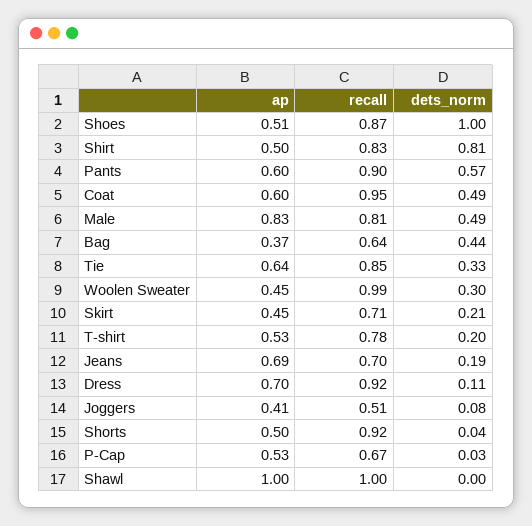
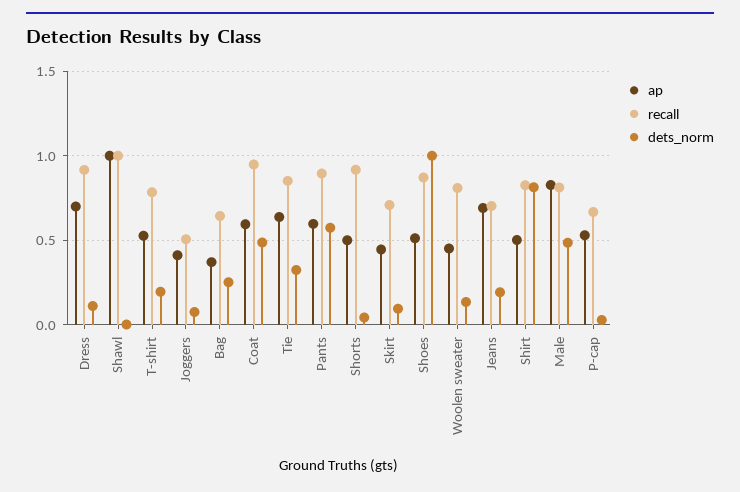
  {
    "ap": {
      "Shoes": 0.51,
      "Shirt": 0.5,
      "Pants": 0.6,
      "Coat": 0.6,
      "Male": 0.83,
      "Bag": 0.37,
      "Tie": 0.64,
      "Woolen Sweater": 0.45,
      "Skirt": 0.45,
      "T-shirt": 0.53,
      "Jeans": 0.69,
      "Dress": 0.7,
      "Joggers": 0.41,
      "Shorts": 0.5,
      "P-Cap": 0.53,
      "Shawl": 1
    },
    "recall": {
      "Shoes": 0.87,
      "Shirt": 0.83,
      "Pants": 0.9,
      "Coat": 0.95,
      "Male": 0.81,
      "Bag": 0.64,
      "Tie": 0.85,
-     "Woolen Sweater": 0.99,
+     "Woolen Sweater": 0.8,
      "Skirt": 0.71,
      "T-shirt": 0.78,
      "Jeans": 0.7,
      "Dress": 0.92,
      "Joggers": 0.51,
      "Shorts": 0.92,
      "P-Cap": 0.67,
      "Shawl": 1
    },
    "dets_norm": {
      "Shoes": 1,
      "Shirt": 0.81,
      "Pants": 0.57,
      "Coat": 0.49,
      "Male": 0.49,
-     "Bag": 0.44,
+     "Bag": 0.25,
      "Tie": 0.33,
-     "Woolen Sweater": 0.3,
+     "Woolen Sweater": 0.15,
-     "Skirt": 0.21,
+     "Skirt": 0.1,
      "T-shirt": 0.2,
      "Jeans": 0.19,
      "Dress": 0.11,
      "Joggers": 0.08,
      "Shorts": 0.04,
      "P-Cap": 0.03,
      "Shawl": 0
    }
  }

